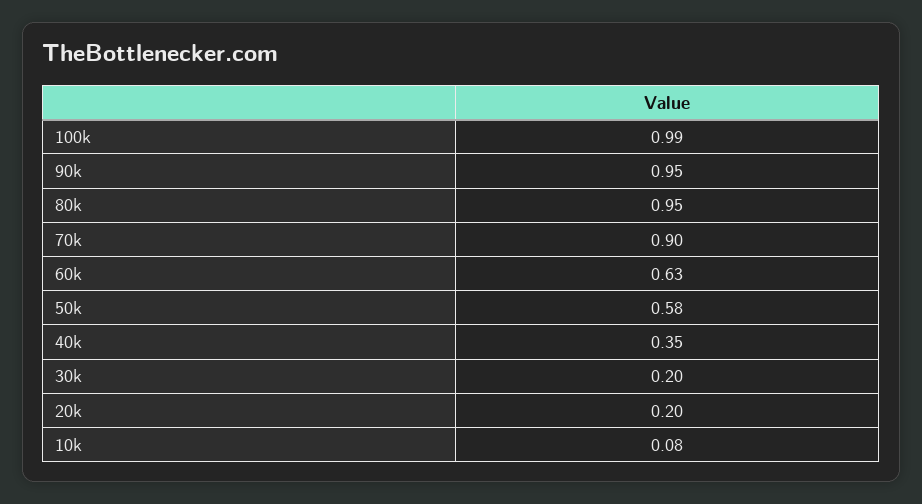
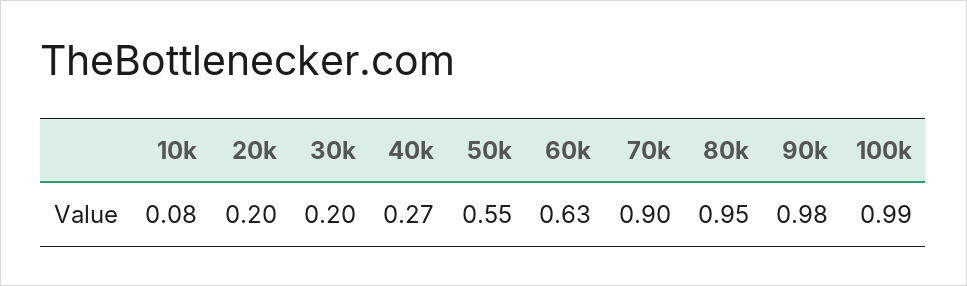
  {
    "100k": 0.99,
-   "90k": 0.95,
+   "90k": 0.98,
    "80k": 0.95,
    "70k": 0.9,
    "60k": 0.63,
-   "50k": 0.58,
+   "50k": 0.55,
-   "40k": 0.35,
+   "40k": 0.27,
    "30k": 0.2,
    "20k": 0.2,
    "10k": 0.08
  }

